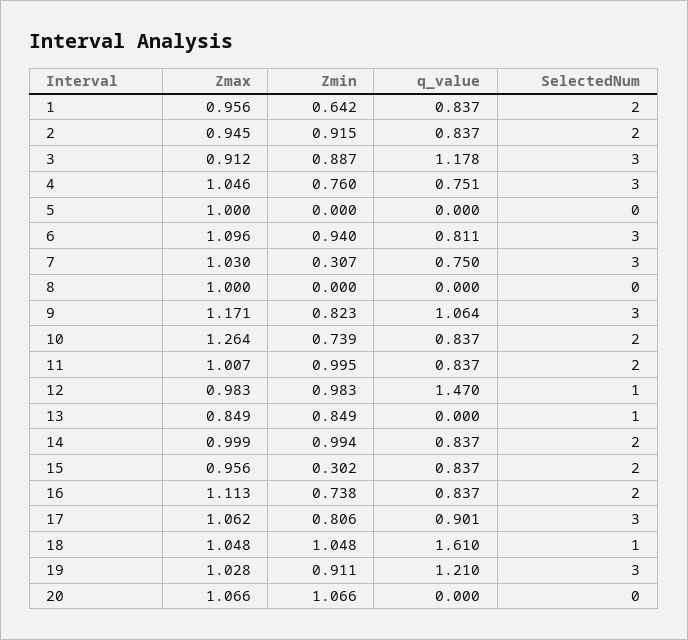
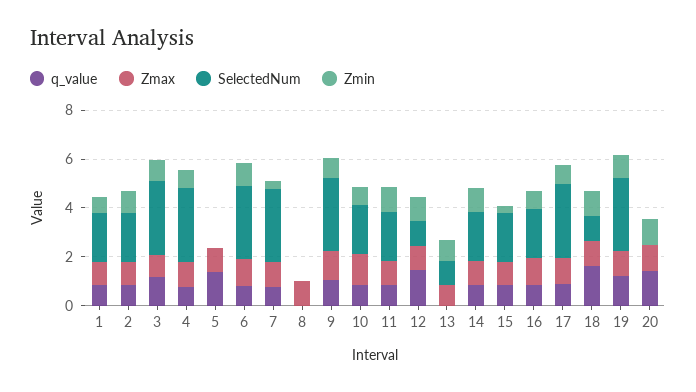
  {
    "Zmax": {
      "1": 0.956,
      "2": 0.945,
      "3": 0.912,
      "4": 1.046,
      "5": 1,
      "6": 1.096,
      "7": 1.03,
      "8": 1,
      "9": 1.171,
      "10": 1.264,
      "11": 1.007,
      "12": 0.983,
      "13": 0.849,
      "14": 0.999,
      "15": 0.956,
      "16": 1.113,
      "17": 1.062,
      "18": 1.048,
      "19": 1.028,
      "20": 1.066
    },
    "Zmin": {
      "1": 0.642,
      "2": 0.915,
      "3": 0.887,
      "4": 0.76,
      "5": 0,
      "6": 0.94,
      "7": 0.307,
      "8": 0,
      "9": 0.823,
      "10": 0.739,
      "11": 0.995,
      "12": 0.983,
      "13": 0.849,
      "14": 0.994,
      "15": 0.302,
      "16": 0.738,
      "17": 0.806,
      "18": 1.048,
      "19": 0.911,
      "20": 1.066
    },
    "q_value": {
      "1": 0.837,
      "2": 0.837,
      "3": 1.178,
      "4": 0.751,
-     "5": 0,
+     "5": 1.5,
      "6": 0.811,
      "7": 0.75,
      "8": 0,
      "9": 1.064,
      "10": 0.837,
      "11": 0.837,
      "12": 1.47,
      "13": 0,
      "14": 0.837,
      "15": 0.837,
      "16": 0.837,
      "17": 0.901,
      "18": 1.61,
      "19": 1.21,
-     "20": 0
+     "20": 1.5
    },
    "SelectedNum": {
      "1": 2,
      "2": 2,
      "3": 3,
      "4": 3,
      "5": 0,
      "6": 3,
      "7": 3,
      "8": 0,
      "9": 3,
      "10": 2,
      "11": 2,
      "12": 1,
      "13": 1,
      "14": 2,
      "15": 2,
      "16": 2,
      "17": 3,
      "18": 1,
      "19": 3,
      "20": 0
    }
  }

